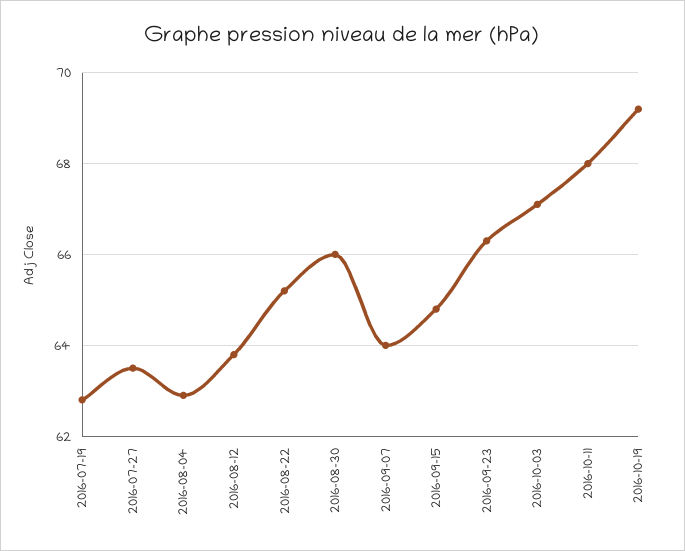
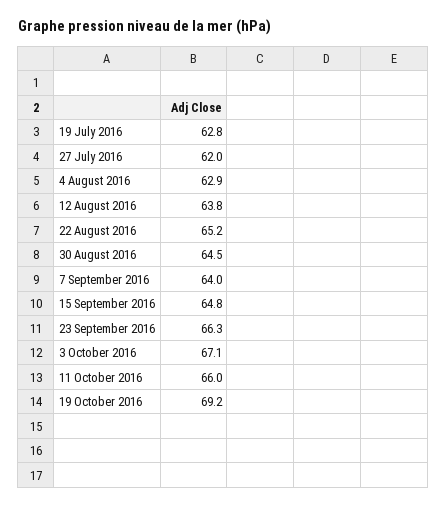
  {
    "2016-07-19": 62.8,
-   "2016-07-27": 63.5,
+   "2016-07-27": 62,
    "2016-08-04": 62.9,
    "2016-08-12": 63.8,
    "2016-08-22": 65.2,
-   "2016-08-30": 66,
+   "2016-08-30": 64.5,
    "2016-09-07": 64,
    "2016-09-15": 64.8,
    "2016-09-23": 66.3,
    "2016-10-03": 67.1,
-   "2016-10-11": 68,
+   "2016-10-11": 66,
    "2016-10-19": 69.2
  }

